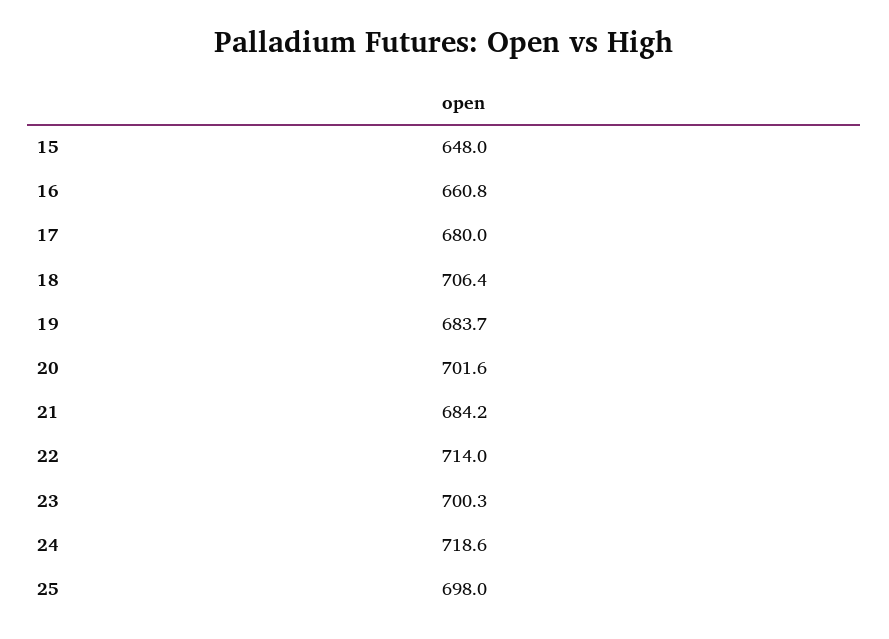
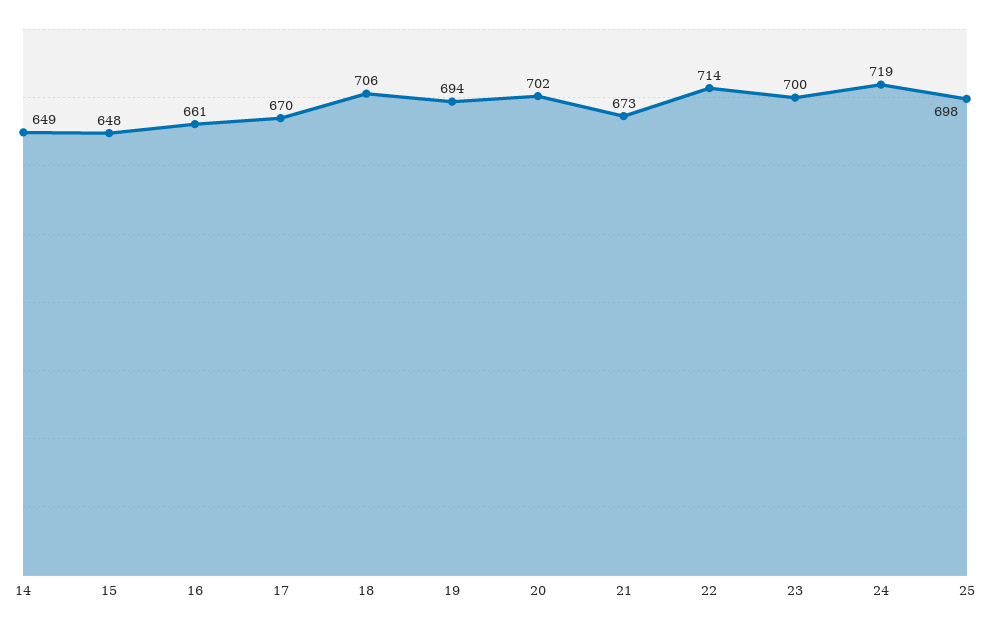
  {
    "15": 648,
    "16": 660.8,
-   "17": 680,
+   "17": 670,
    "18": 706.4,
-   "19": 683.7,
+   "19": 694,
    "20": 701.6,
-   "21": 684.2,
+   "21": 673,
    "22": 714,
    "23": 700.3,
    "24": 718.6,
-   "25": 698
+   "25": 698,
+   "14": 649
  }

